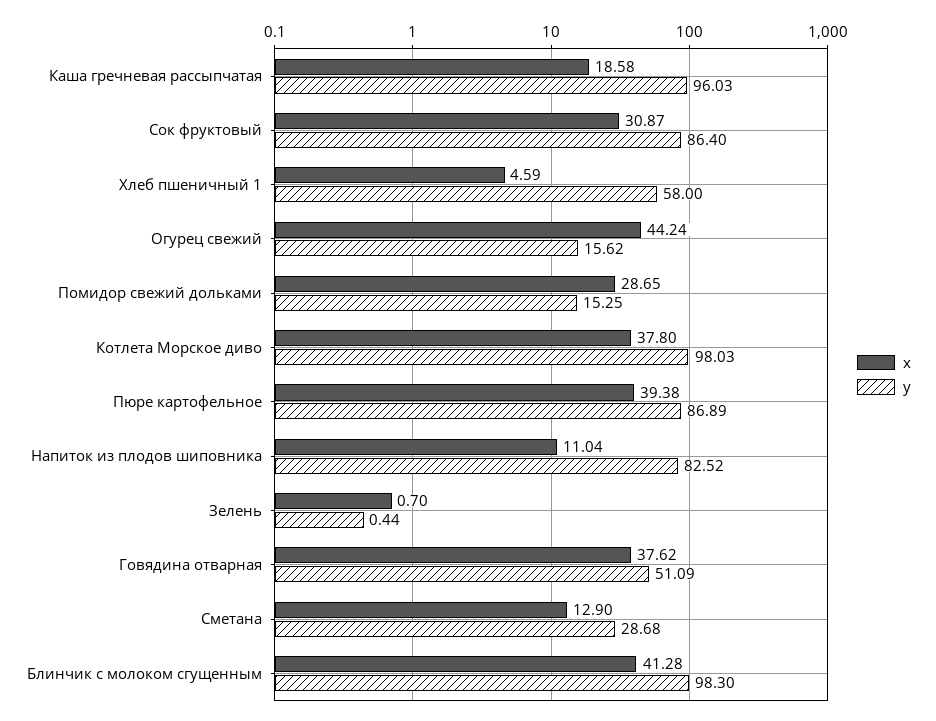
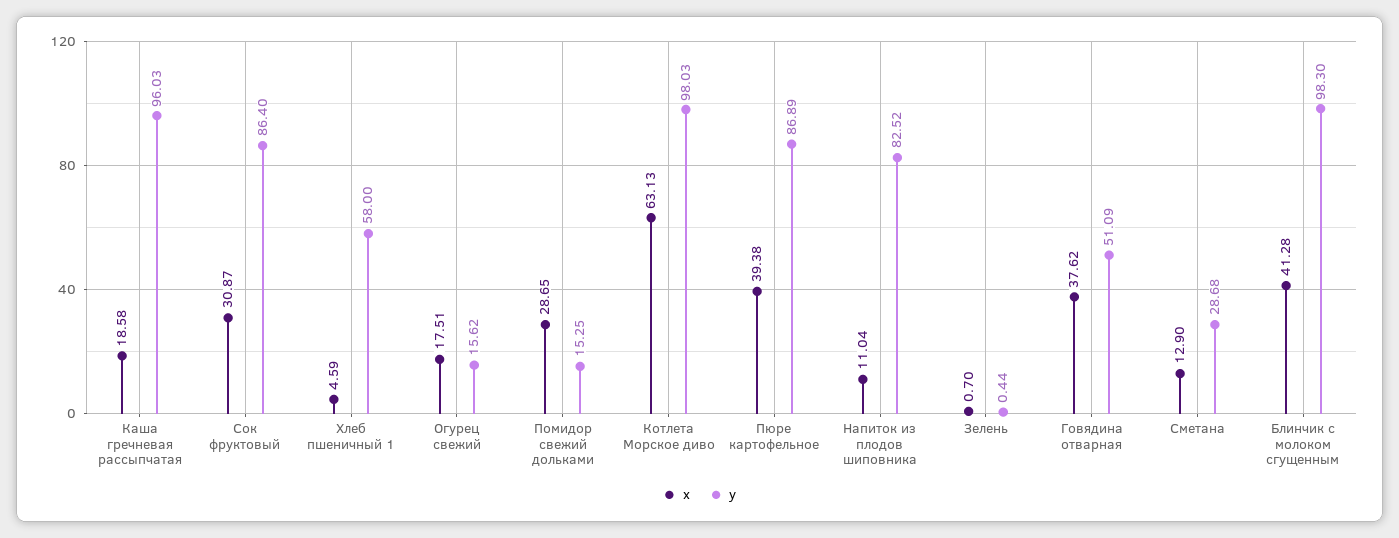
  {
    "x": {
      "Каша гречневая рассыпчатая": 18.58,
      "Сок фруктовый": 30.87,
      "Хлеб пшеничный 1": 4.59,
-     "Огурец свежий": 44.24,
+     "Огурец свежий": 17.51,
      "Помидор свежий дольками": 28.65,
-     "Котлета Морское диво": 37.8,
+     "Котлета Морское диво": 63.13,
      "Пюре картофельное": 39.38,
      "Напиток из плодов шиповника": 11.04,
      "Зелень": 0.7,
      "Говядина отварная": 37.62,
      "Сметана": 12.9,
      "Блинчик с молоком сгущенным": 41.28
    },
    "y": {
      "Каша гречневая рассыпчатая": 96.03,
      "Сок фруктовый": 86.4,
      "Хлеб пшеничный 1": 58,
      "Огурец свежий": 15.62,
      "Помидор свежий дольками": 15.25,
      "Котлета Морское диво": 98.03,
      "Пюре картофельное": 86.89,
      "Напиток из плодов шиповника": 82.52,
      "Зелень": 0.44,
      "Говядина отварная": 51.09,
      "Сметана": 28.68,
      "Блинчик с молоком сгущенным": 98.3
    }
  }

